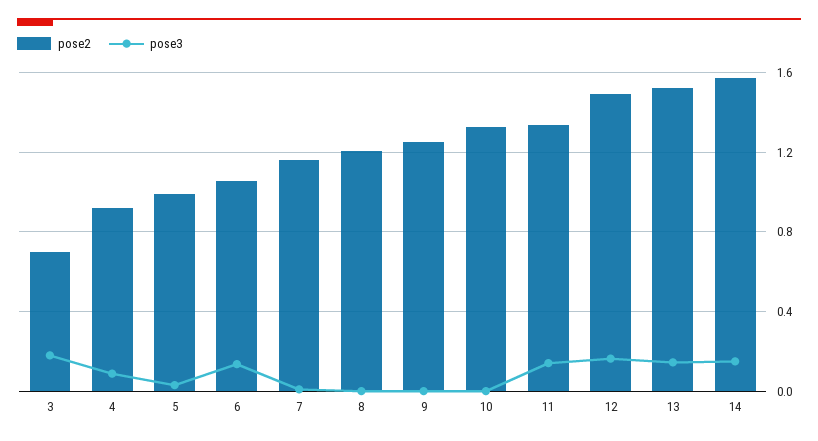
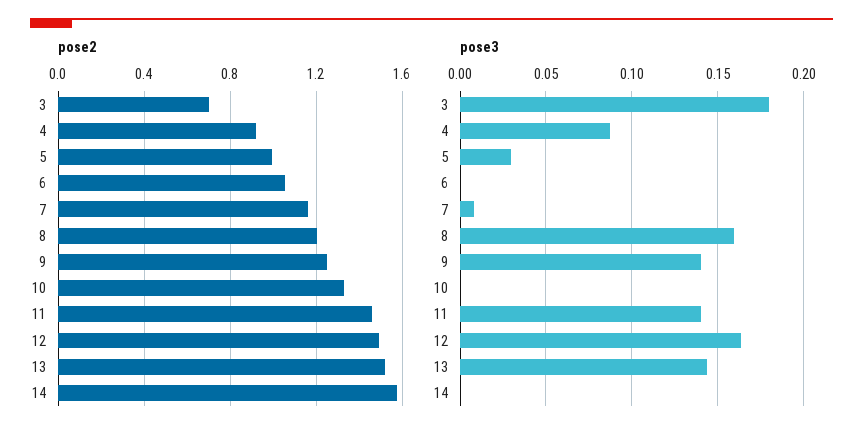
  {
    "pose2": {
      "3": 0.7,
      "4": 0.9,
      "5": 1,
      "6": 1.05,
      "7": 1.15,
      "8": 1.2,
      "9": 1.25,
      "10": 1.35,
-     "11": 1.35,
+     "11": 1.45,
      "12": 1.5,
      "13": 1.5,
      "14": 1.55
    },
    "pose3": {
      "3": 0.18,
      "4": 0.085,
      "5": 0.03,
-     "6": 0.15,
+     "6": 0,
      "7": 0.01,
-     "8": 0,
+     "8": 0.16,
-     "9": 0,
+     "9": 0.14,
      "10": 0,
      "11": 0.14,
      "12": 0.165,
      "13": 0.145,
-     "14": 0.15
+     "14": 0
    }
  }

